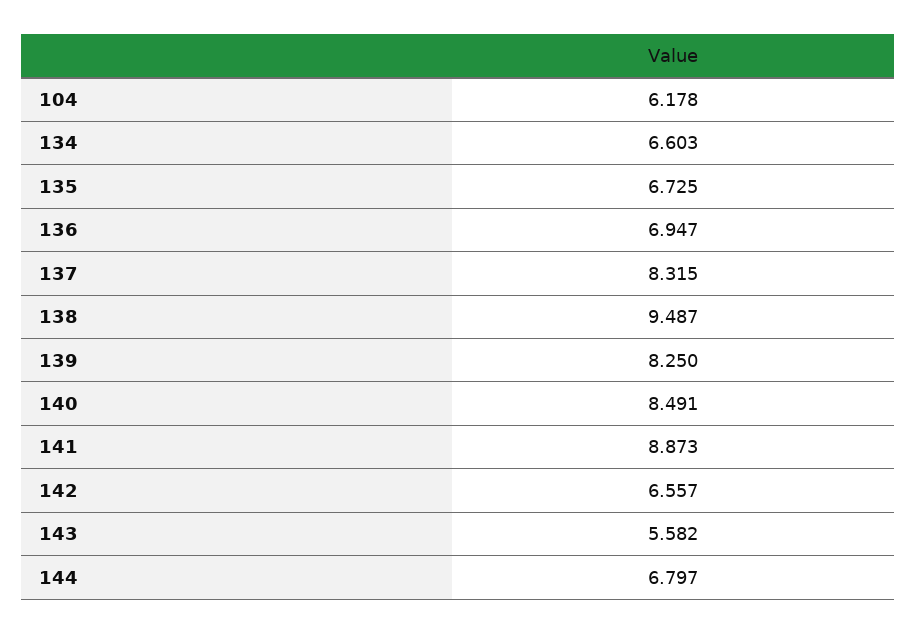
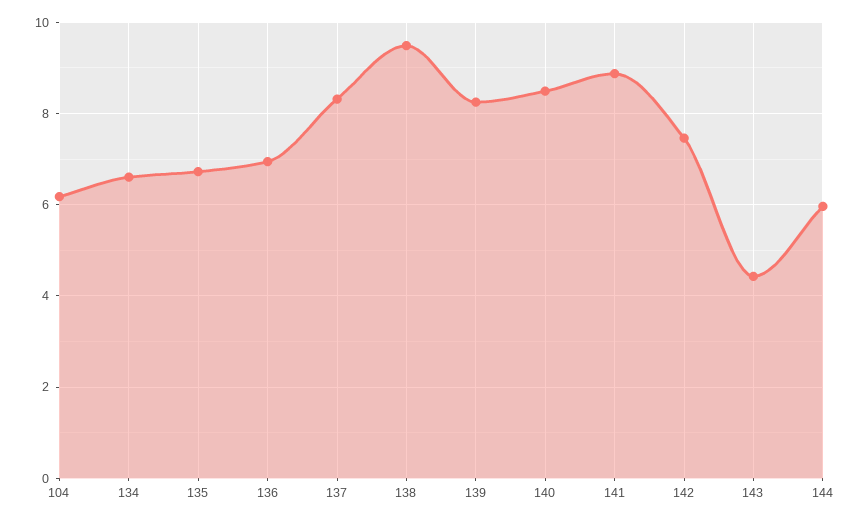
  {
    "104": 6.178,
    "134": 6.603,
    "135": 6.725,
    "136": 6.947,
    "137": 8.315,
    "138": 9.487,
    "139": 8.25,
    "140": 8.491,
    "141": 8.873,
-   "142": 6.557,
+   "142": 7.4,
-   "143": 5.582,
+   "143": 4.4,
-   "144": 6.797
+   "144": 6
  }

